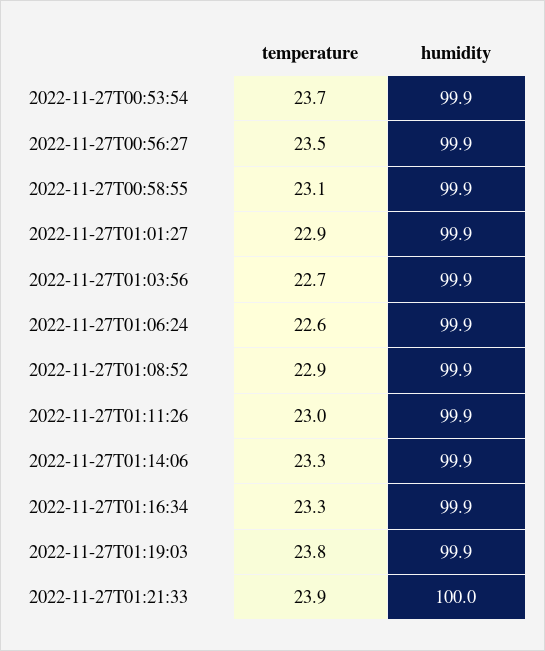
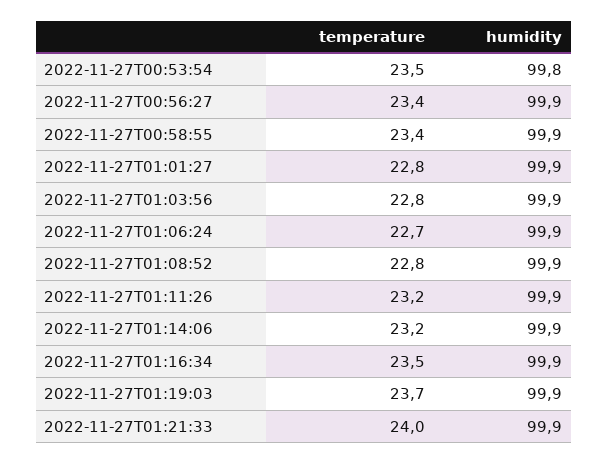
  {
    "temperature": {
-     "2022-11-27T00:53:54": 23.7,
+     "2022-11-27T00:53:54": 23.5,
-     "2022-11-27T00:56:27": 23.5,
+     "2022-11-27T00:56:27": 23.4,
-     "2022-11-27T00:58:55": 23.1,
+     "2022-11-27T00:58:55": 23.4,
-     "2022-11-27T01:01:27": 22.9,
+     "2022-11-27T01:01:27": 22.8,
-     "2022-11-27T01:03:56": 22.7,
+     "2022-11-27T01:03:56": 22.8,
-     "2022-11-27T01:06:24": 22.6,
+     "2022-11-27T01:06:24": 22.7,
-     "2022-11-27T01:08:52": 22.9,
+     "2022-11-27T01:08:52": 22.8,
-     "2022-11-27T01:11:26": 23,
+     "2022-11-27T01:11:26": 23.2,
-     "2022-11-27T01:14:06": 23.3,
+     "2022-11-27T01:14:06": 23.2,
-     "2022-11-27T01:16:34": 23.3,
+     "2022-11-27T01:16:34": 23.5,
-     "2022-11-27T01:19:03": 23.8,
+     "2022-11-27T01:19:03": 23.7,
-     "2022-11-27T01:21:33": 23.9
+     "2022-11-27T01:21:33": 24
    },
    "humidity": {
-     "2022-11-27T00:53:54": 99.9,
+     "2022-11-27T00:53:54": 99.8,
      "2022-11-27T00:56:27": 99.9,
      "2022-11-27T00:58:55": 99.9,
      "2022-11-27T01:01:27": 99.9,
      "2022-11-27T01:03:56": 99.9,
      "2022-11-27T01:06:24": 99.9,
      "2022-11-27T01:08:52": 99.9,
      "2022-11-27T01:11:26": 99.9,
      "2022-11-27T01:14:06": 99.9,
      "2022-11-27T01:16:34": 99.9,
      "2022-11-27T01:19:03": 99.9,
-     "2022-11-27T01:21:33": 100
+     "2022-11-27T01:21:33": 99.9
    }
  }

